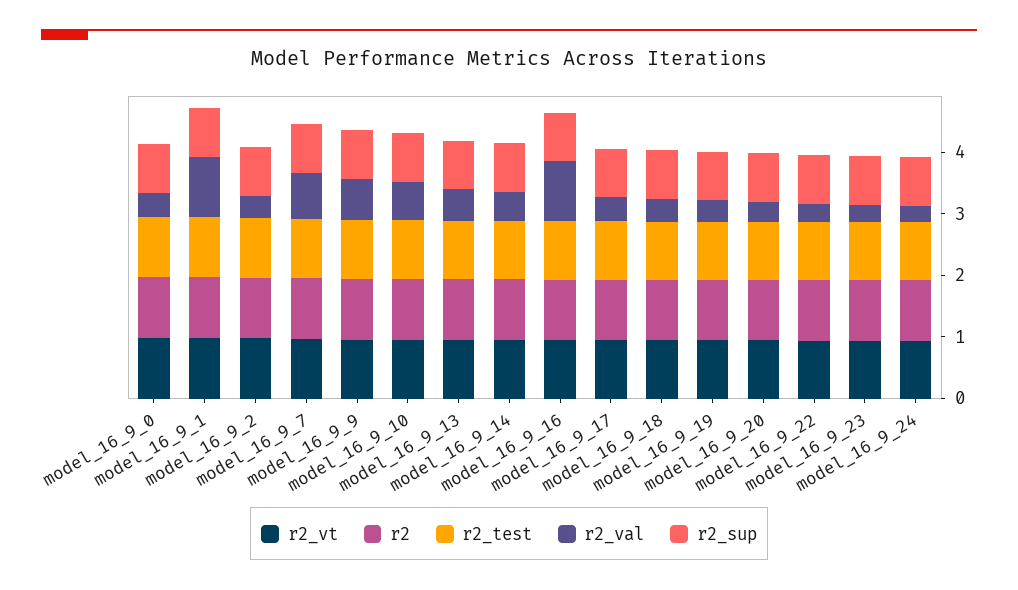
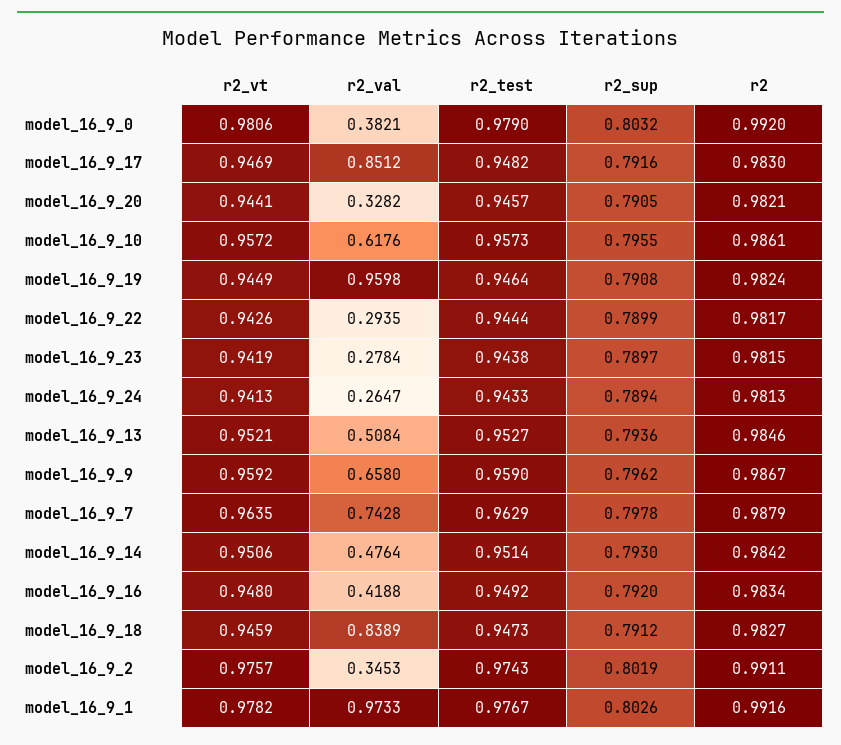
  {
    "r2_vt": {
      "model_16_9_0": 0.9806,
      "model_16_9_1": 0.9782,
      "model_16_9_2": 0.9757,
      "model_16_9_7": 0.9635,
      "model_16_9_9": 0.9592,
      "model_16_9_10": 0.9572,
      "model_16_9_13": 0.9521,
      "model_16_9_14": 0.9506,
      "model_16_9_16": 0.948,
      "model_16_9_17": 0.9469,
      "model_16_9_18": 0.9459,
      "model_16_9_19": 0.9449,
      "model_16_9_20": 0.9441,
      "model_16_9_22": 0.9426,
      "model_16_9_23": 0.9419,
      "model_16_9_24": 0.9413
    },
    "r2": {
      "model_16_9_0": 0.992,
      "model_16_9_1": 0.9916,
      "model_16_9_2": 0.9911,
      "model_16_9_7": 0.9879,
      "model_16_9_9": 0.9867,
      "model_16_9_10": 0.9861,
      "model_16_9_13": 0.9846,
      "model_16_9_14": 0.9842,
      "model_16_9_16": 0.9834,
      "model_16_9_17": 0.983,
      "model_16_9_18": 0.9827,
      "model_16_9_19": 0.9824,
      "model_16_9_20": 0.9821,
      "model_16_9_22": 0.9817,
      "model_16_9_23": 0.9815,
      "model_16_9_24": 0.9813
    },
    "r2_test": {
      "model_16_9_0": 0.979,
      "model_16_9_1": 0.9767,
      "model_16_9_2": 0.9743,
      "model_16_9_7": 0.9629,
      "model_16_9_9": 0.959,
      "model_16_9_10": 0.9573,
      "model_16_9_13": 0.9527,
      "model_16_9_14": 0.9514,
      "model_16_9_16": 0.9492,
      "model_16_9_17": 0.9482,
      "model_16_9_18": 0.9473,
      "model_16_9_19": 0.9464,
      "model_16_9_20": 0.9457,
      "model_16_9_22": 0.9444,
      "model_16_9_23": 0.9438,
      "model_16_9_24": 0.9433
    },
    "r2_val": {
      "model_16_9_0": 0.3821,
      "model_16_9_1": 0.9733,
      "model_16_9_2": 0.3453,
      "model_16_9_7": 0.7428,
      "model_16_9_9": 0.658,
      "model_16_9_10": 0.6176,
      "model_16_9_13": 0.5084,
      "model_16_9_14": 0.4764,
-     "model_16_9_16": 1,
+     "model_16_9_16": 0.4188,
-     "model_16_9_17": 0.4,
+     "model_16_9_17": 0.8512,
-     "model_16_9_18": 0.4,
+     "model_16_9_18": 0.8389,
-     "model_16_9_19": 0.4,
+     "model_16_9_19": 0.9598,
      "model_16_9_20": 0.3282,
      "model_16_9_22": 0.2935,
      "model_16_9_23": 0.2784,
      "model_16_9_24": 0.2647
    },
    "r2_sup": {
      "model_16_9_0": 0.8032,
      "model_16_9_1": 0.8026,
      "model_16_9_2": 0.8019,
      "model_16_9_7": 0.7978,
      "model_16_9_9": 0.7962,
      "model_16_9_10": 0.7955,
      "model_16_9_13": 0.7936,
      "model_16_9_14": 0.793,
      "model_16_9_16": 0.792,
      "model_16_9_17": 0.7916,
      "model_16_9_18": 0.7912,
      "model_16_9_19": 0.7908,
      "model_16_9_20": 0.7905,
      "model_16_9_22": 0.7899,
      "model_16_9_23": 0.7897,
      "model_16_9_24": 0.7894
    }
  }

